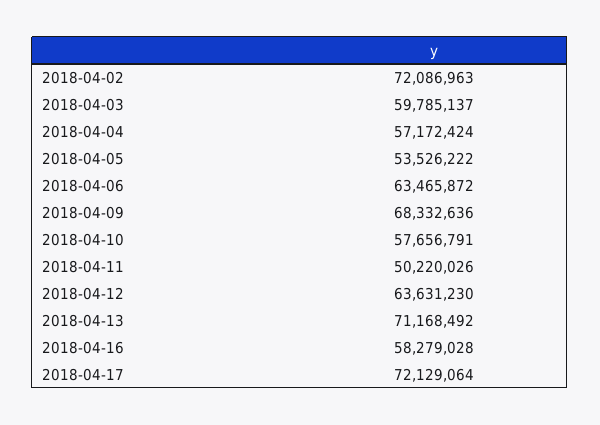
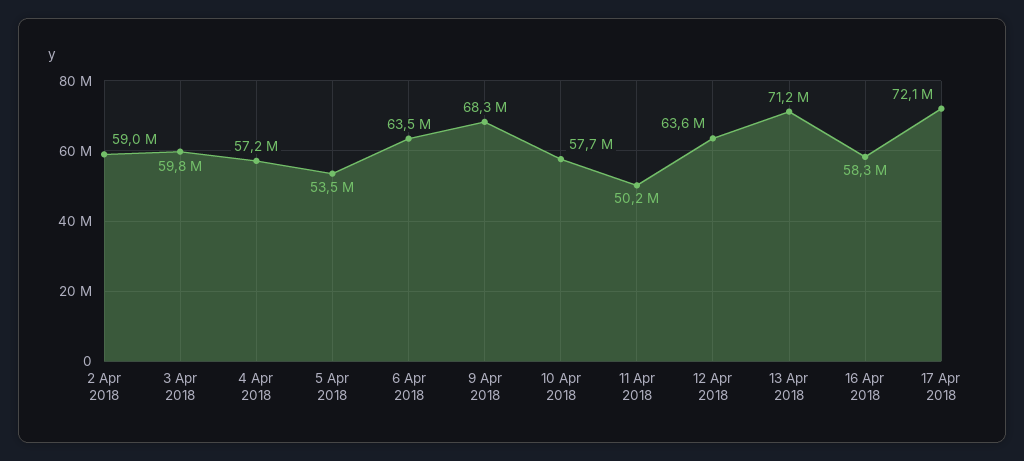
  {
-   "2018-04-02": 72086963,
+   "2018-04-02": 59000000,
    "2018-04-03": 59785137,
    "2018-04-04": 57172424,
    "2018-04-05": 53526222,
    "2018-04-06": 63465872,
    "2018-04-09": 68332636,
    "2018-04-10": 57656791,
    "2018-04-11": 50220026,
    "2018-04-12": 63631230,
    "2018-04-13": 71168492,
    "2018-04-16": 58279028,
    "2018-04-17": 72129064
  }

